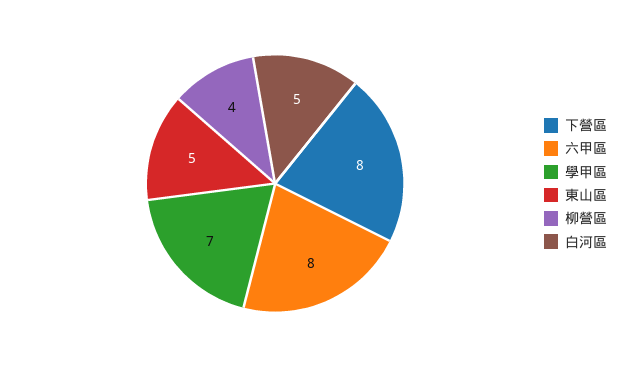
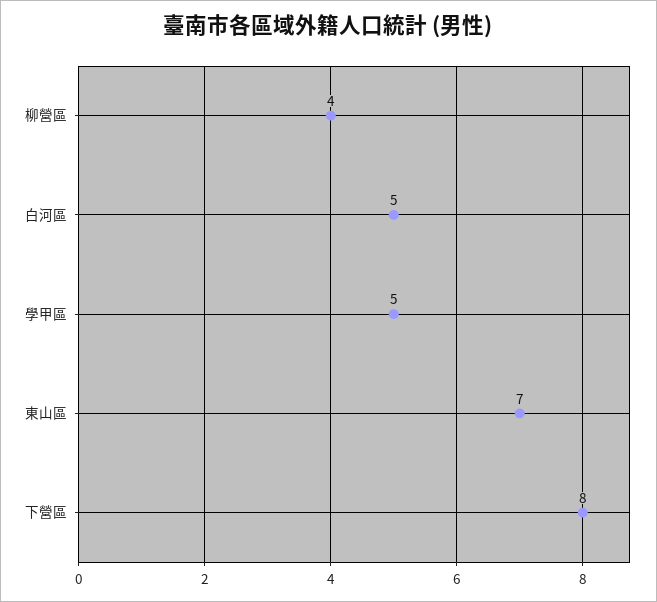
  {
    "下營區": 8,
-   "六甲區": 8,
-   "學甲區": 7,
+   "學甲區": 5,
-   "東山區": 5,
+   "東山區": 7,
    "柳營區": 4,
    "白河區": 5
  }

